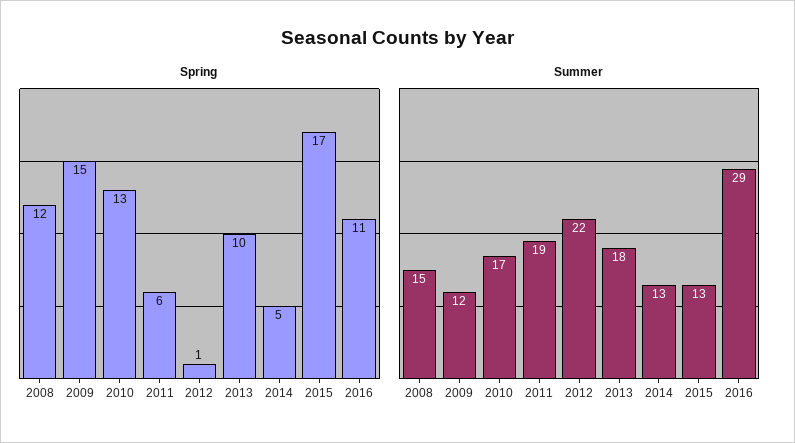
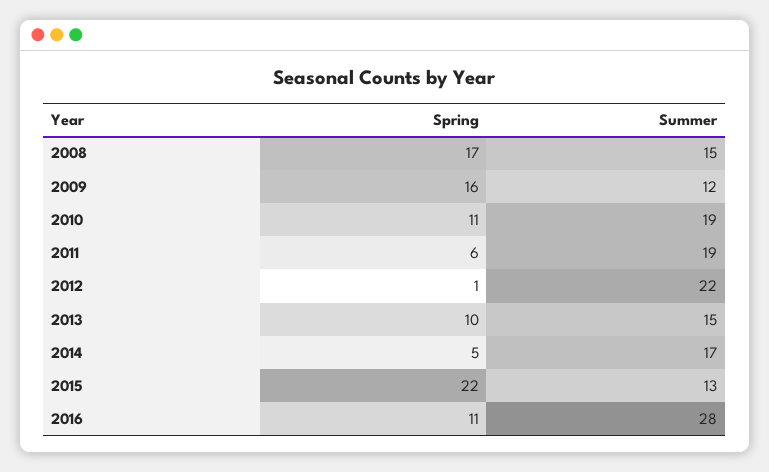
  {
    "Spring": {
-     "2008": 12,
+     "2008": 17,
-     "2009": 15,
+     "2009": 16,
-     "2010": 13,
+     "2010": 11,
      "2011": 6,
      "2012": 1,
      "2013": 10,
      "2014": 5,
-     "2015": 17,
+     "2015": 22,
      "2016": 11
    },
    "Summer": {
      "2008": 15,
      "2009": 12,
-     "2010": 17,
+     "2010": 19,
      "2011": 19,
      "2012": 22,
-     "2013": 18,
+     "2013": 15,
-     "2014": 13,
+     "2014": 17,
      "2015": 13,
-     "2016": 29
+     "2016": 28
    }
  }

